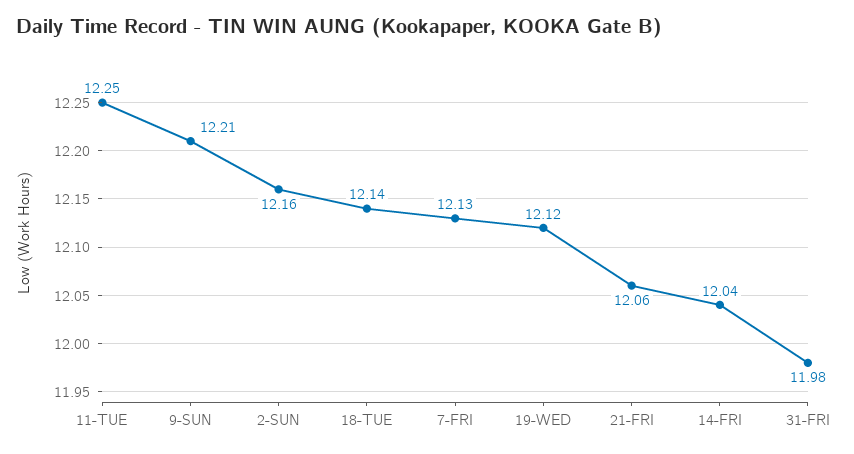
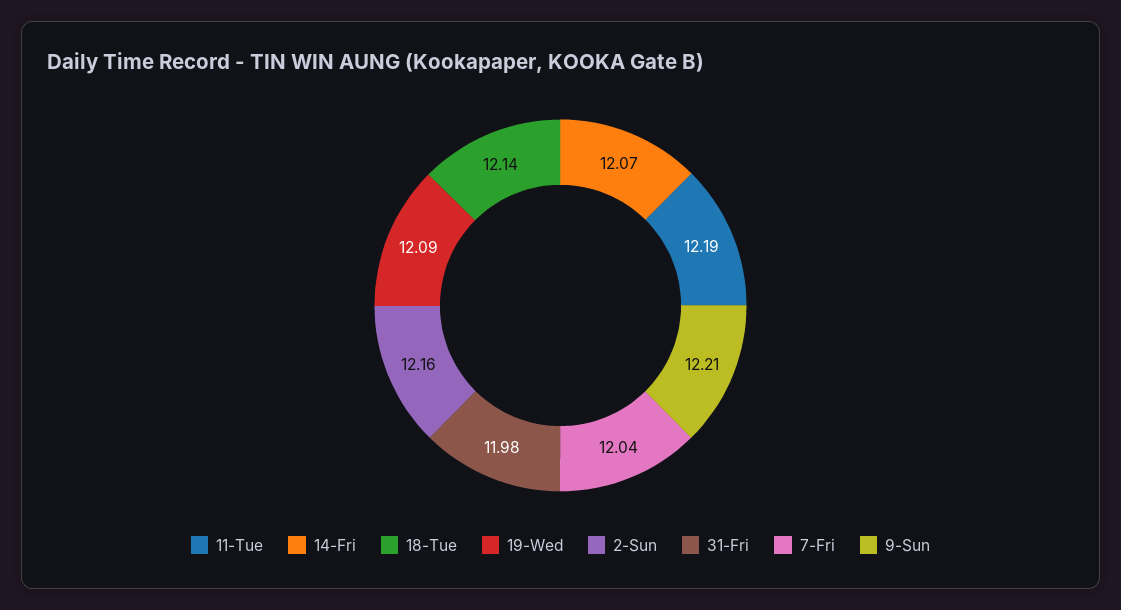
  {
-   "11-TUE": 12.25,
+   "11-TUE": 12.19,
    "9-SUN": 12.21,
    "2-SUN": 12.16,
    "18-TUE": 12.14,
-   "7-FRI": 12.13,
+   "7-FRI": 12.04,
-   "19-WED": 12.12,
+   "19-WED": 12.09,
-   "21-FRI": 12.06,
-   "14-FRI": 12.04,
+   "14-FRI": 12.07,
    "31-FRI": 11.98
  }

